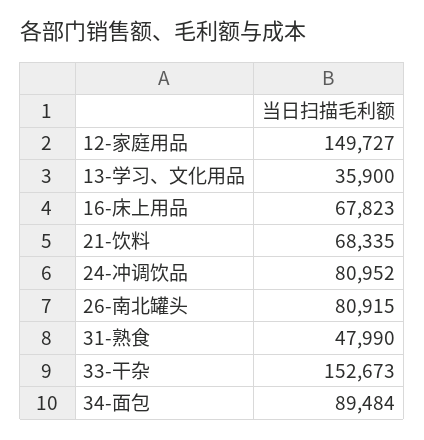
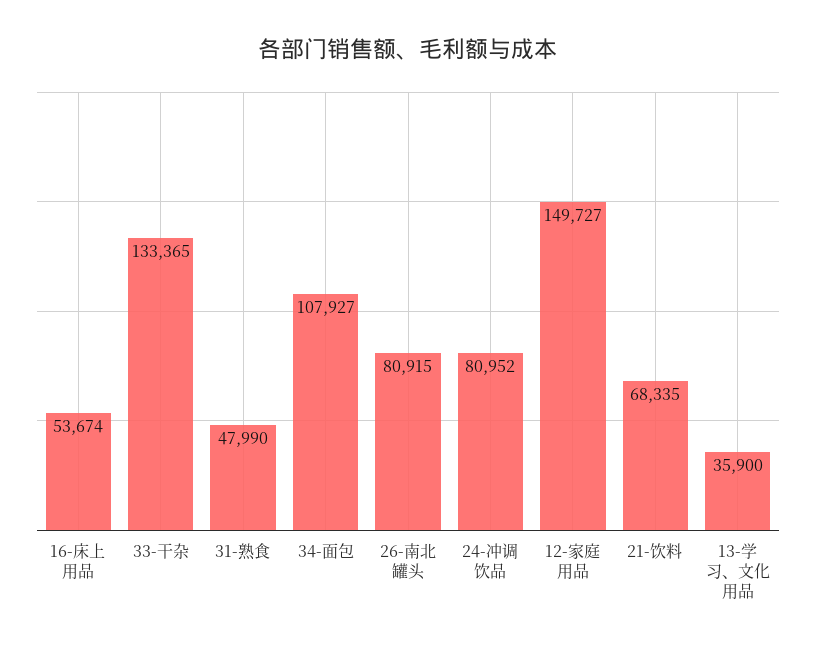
  {
    "12-家庭用品": 149727,
    "13-学习、文化用品": 35900,
-   "16-床上用品": 67823,
+   "16-床上用品": 53674,
    "21-饮料": 68335,
    "24-冲调饮品": 80952,
    "26-南北罐头": 80915,
    "31-熟食": 47990,
-   "33-干杂": 152673,
+   "33-干杂": 133365,
-   "34-面包": 89484
+   "34-面包": 107927
  }

